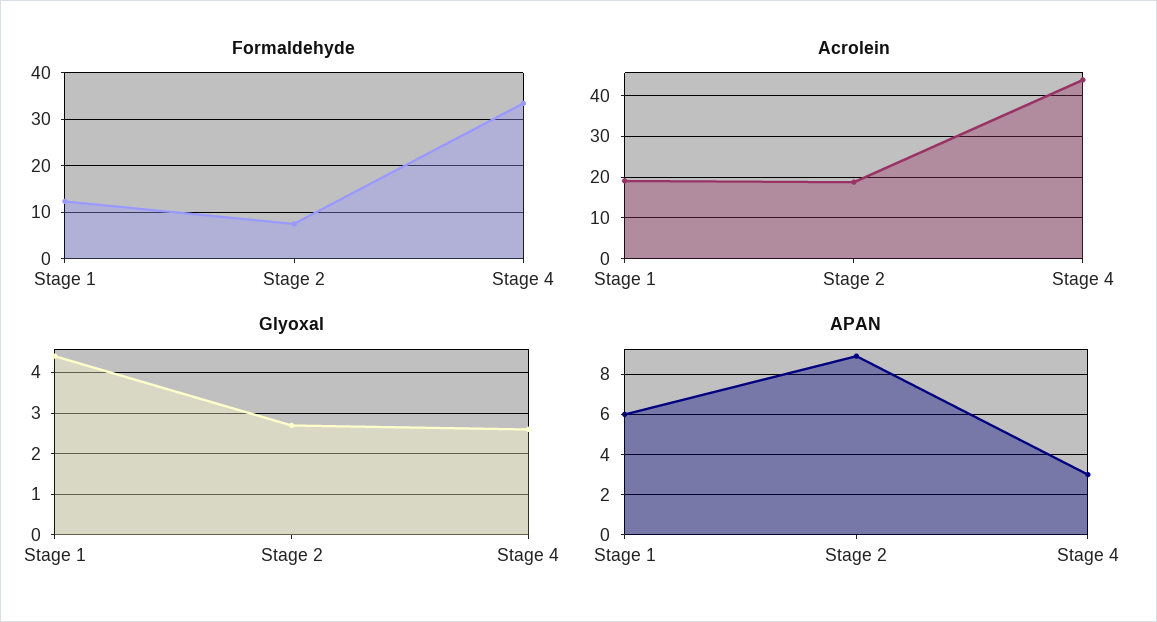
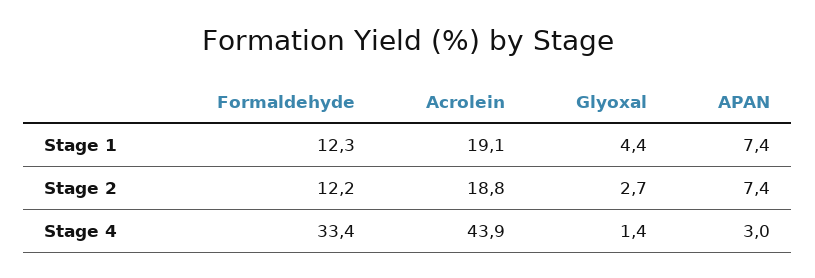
  {
    "Formaldehyde": {
      "Stage 1": 12.3,
-     "Stage 2": 8,
+     "Stage 2": 12.2,
      "Stage 4": 33.4
    },
    "Acrolein": {
      "Stage 1": 19.1,
      "Stage 2": 18.8,
      "Stage 4": 43.9
    },
    "Glyoxal": {
      "Stage 1": 4.4,
      "Stage 2": 2.7,
-     "Stage 4": 2.5
+     "Stage 4": 1.4
    },
    "APAN": {
-     "Stage 1": 6,
+     "Stage 1": 7.4,
-     "Stage 2": 9,
+     "Stage 2": 7.4,
      "Stage 4": 3
    }
  }

